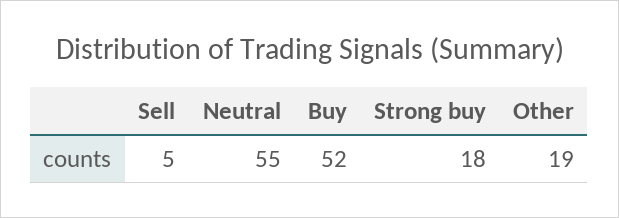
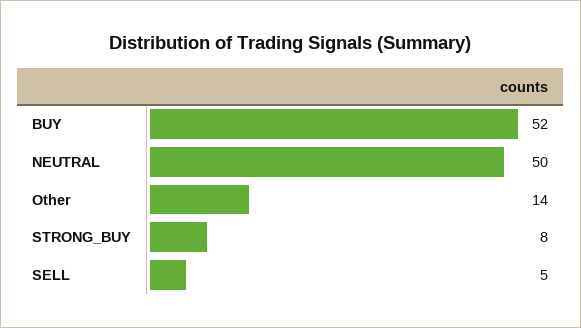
  {
    "Sell": 5,
-   "Neutral": 55,
+   "Neutral": 50,
    "Buy": 52,
-   "Strong buy": 18,
+   "Strong buy": 8,
-   "Other": 19
+   "Other": 14
  }

